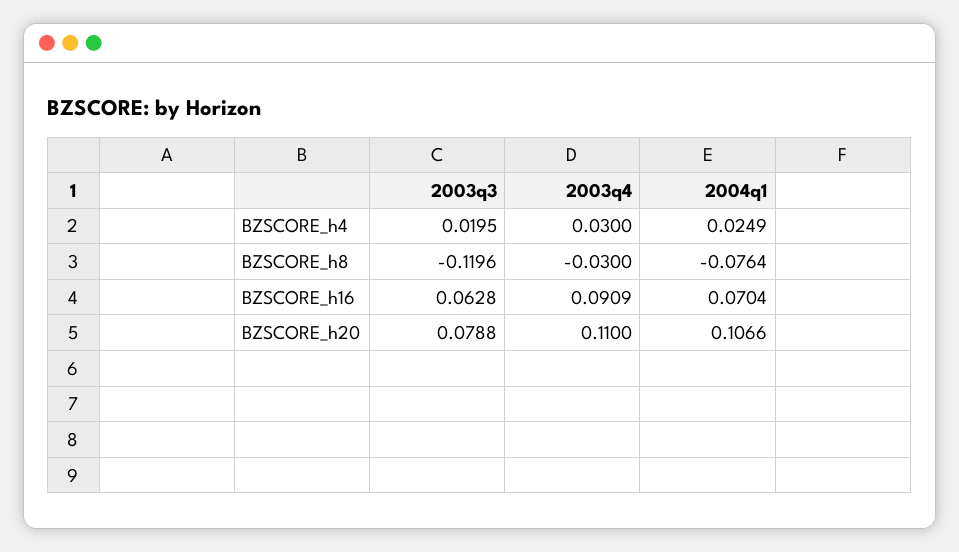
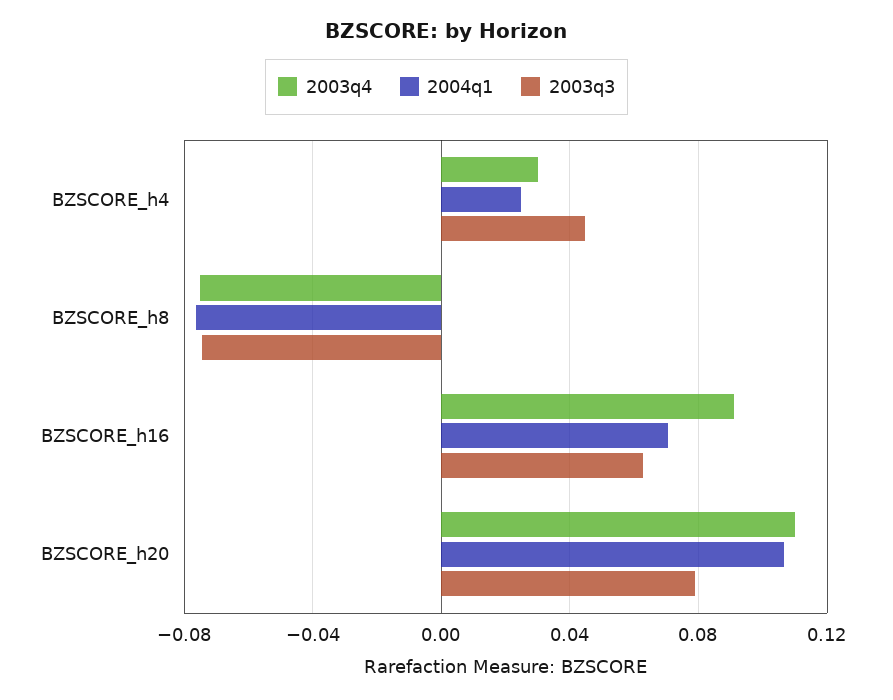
  {
    "2003q3": {
-     "BZSCORE_h4": 0.0195,
+     "BZSCORE_h4": 0.045,
-     "BZSCORE_h8": -0.1196,
+     "BZSCORE_h8": -0.075,
      "BZSCORE_h16": 0.0628,
      "BZSCORE_h20": 0.0788
    },
    "2003q4": {
      "BZSCORE_h4": 0.03,
-     "BZSCORE_h8": -0.03,
+     "BZSCORE_h8": -0.075,
      "BZSCORE_h16": 0.0909,
      "BZSCORE_h20": 0.11
    },
    "2004q1": {
      "BZSCORE_h4": 0.0249,
      "BZSCORE_h8": -0.0764,
      "BZSCORE_h16": 0.0704,
      "BZSCORE_h20": 0.1066
    }
  }

